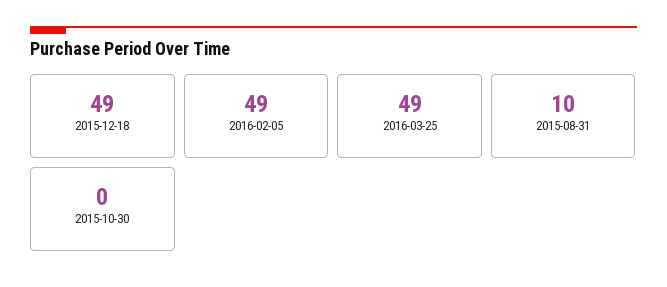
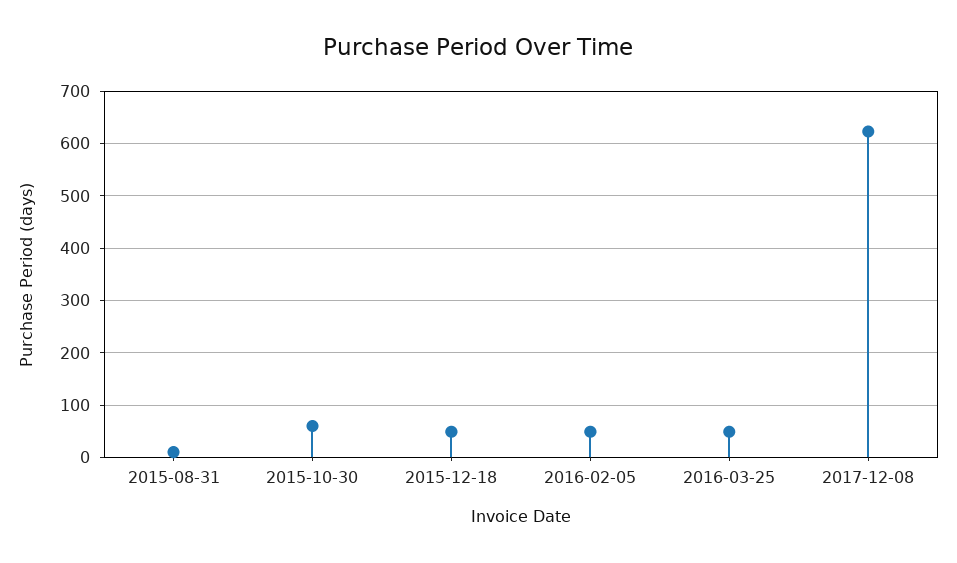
  {
    "2015-12-18": 49,
    "2016-02-05": 49,
    "2016-03-25": 49,
    "2015-08-31": 10,
-   "2015-10-30": 0
+   "2015-10-30": 60,
+   "2017-12-08": 620
  }

